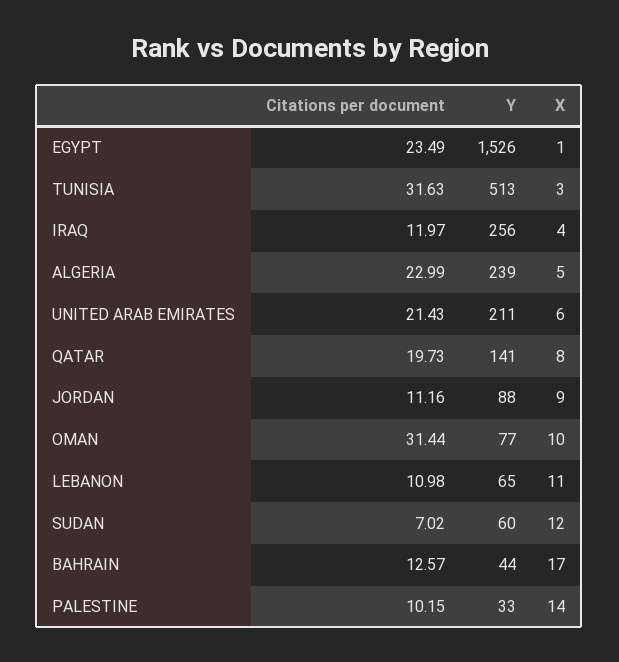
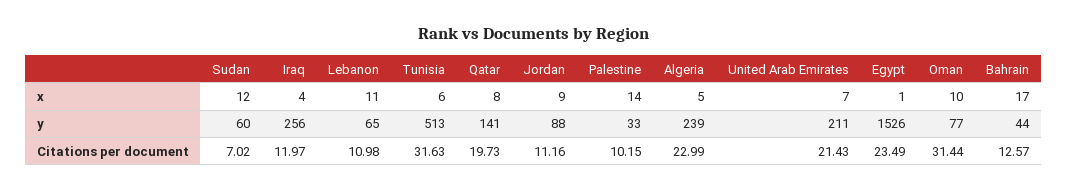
  {
    "Citations per document": {
      "EGYPT": 23.49,
      "TUNISIA": 31.63,
      "IRAQ": 11.97,
      "ALGERIA": 22.99,
      "UNITED ARAB EMIRATES": 21.43,
      "QATAR": 19.73,
      "JORDAN": 11.16,
      "OMAN": 31.44,
      "LEBANON": 10.98,
      "SUDAN": 7.02,
      "BAHRAIN": 12.57,
      "PALESTINE": 10.15
    },
    "Y": {
      "EGYPT": 1526,
      "TUNISIA": 513,
      "IRAQ": 256,
      "ALGERIA": 239,
      "UNITED ARAB EMIRATES": 211,
      "QATAR": 141,
      "JORDAN": 88,
      "OMAN": 77,
      "LEBANON": 65,
      "SUDAN": 60,
      "BAHRAIN": 44,
      "PALESTINE": 33
    },
    "X": {
      "EGYPT": 1,
-     "TUNISIA": 3,
+     "TUNISIA": 6,
      "IRAQ": 4,
      "ALGERIA": 5,
-     "UNITED ARAB EMIRATES": 6,
+     "UNITED ARAB EMIRATES": 7,
      "QATAR": 8,
      "JORDAN": 9,
      "OMAN": 10,
      "LEBANON": 11,
      "SUDAN": 12,
      "BAHRAIN": 17,
      "PALESTINE": 14
    }
  }

